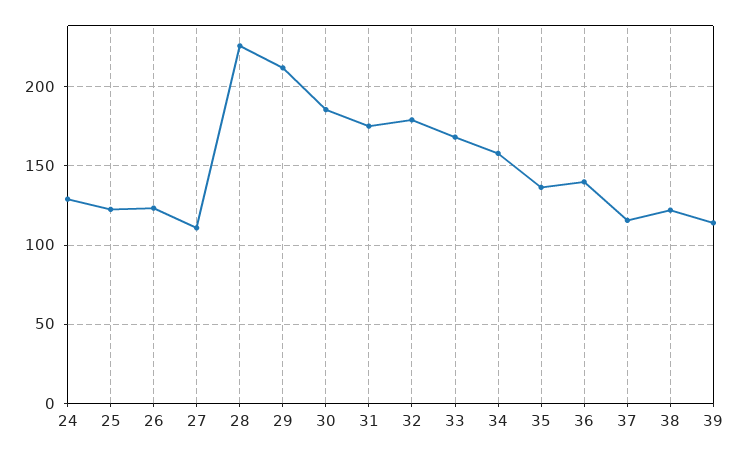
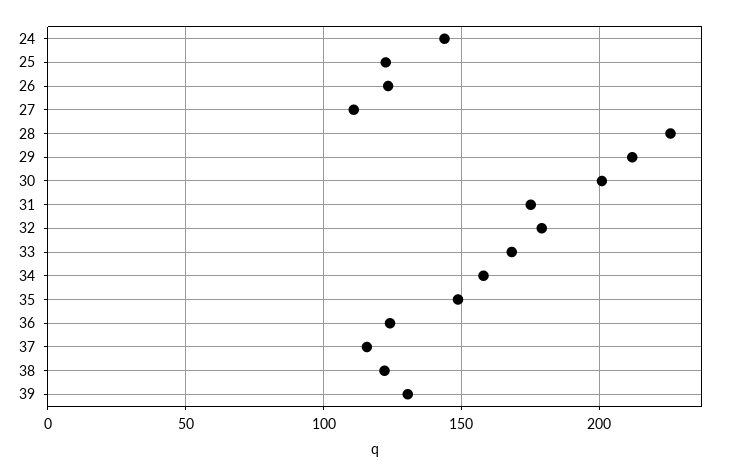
  {
-   "24": 130,
+   "24": 145,
    "25": 125,
    "26": 125,
    "27": 110,
    "28": 225,
    "29": 210,
-   "30": 185,
+   "30": 200,
    "31": 175,
    "32": 180,
    "33": 170,
    "34": 160,
-   "35": 135,
+   "35": 150,
-   "36": 140,
+   "36": 125,
    "37": 115,
    "38": 120,
-   "39": 115
+   "39": 130
  }

